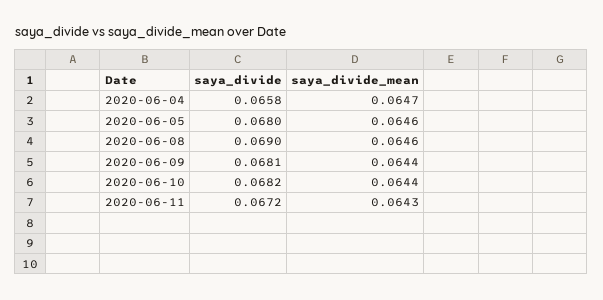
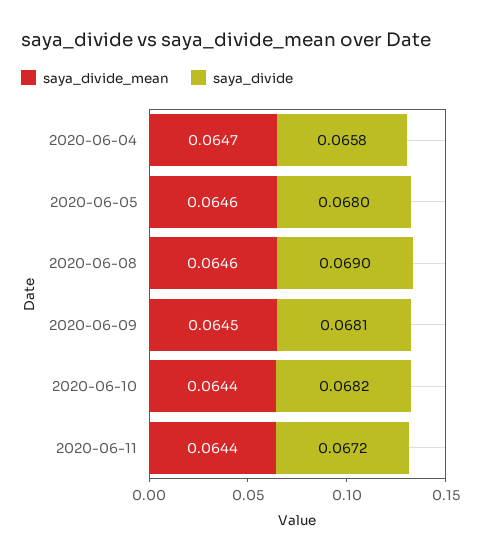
  {
    "saya_divide": {
      "2020-06-04": 0.0658,
      "2020-06-05": 0.068,
      "2020-06-08": 0.069,
      "2020-06-09": 0.0681,
      "2020-06-10": 0.0682,
      "2020-06-11": 0.0672
    },
    "saya_divide_mean": {
      "2020-06-04": 0.0647,
      "2020-06-05": 0.0646,
      "2020-06-08": 0.0646,
-     "2020-06-09": 0.0644,
+     "2020-06-09": 0.0645,
      "2020-06-10": 0.0644,
-     "2020-06-11": 0.0643
+     "2020-06-11": 0.0644
    }
  }

